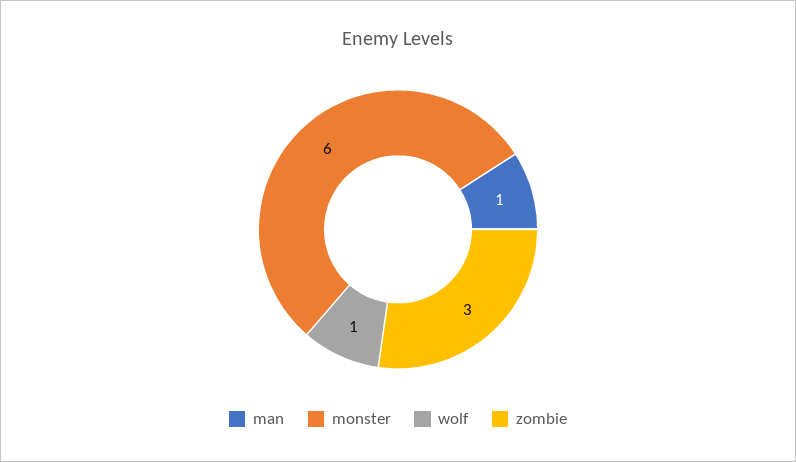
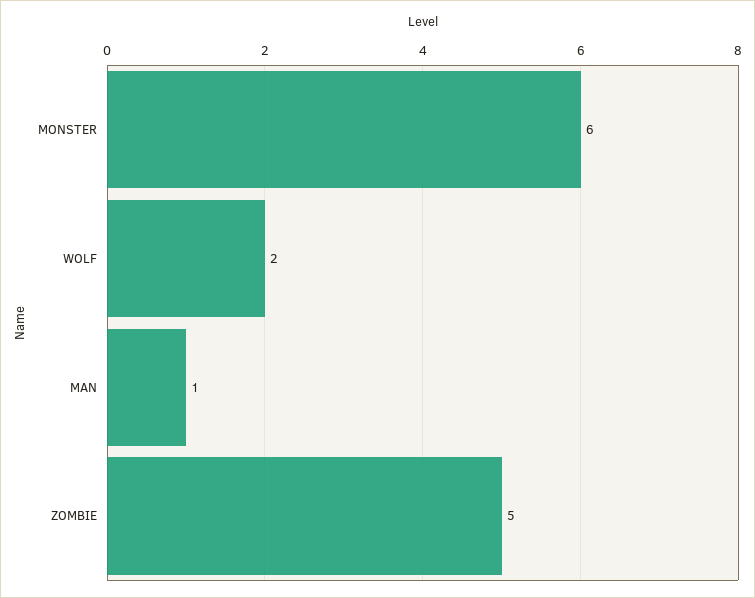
  {
    "man": 1,
    "monster": 6,
-   "wolf": 1,
+   "wolf": 2,
-   "zombie": 3
+   "zombie": 5
  }

